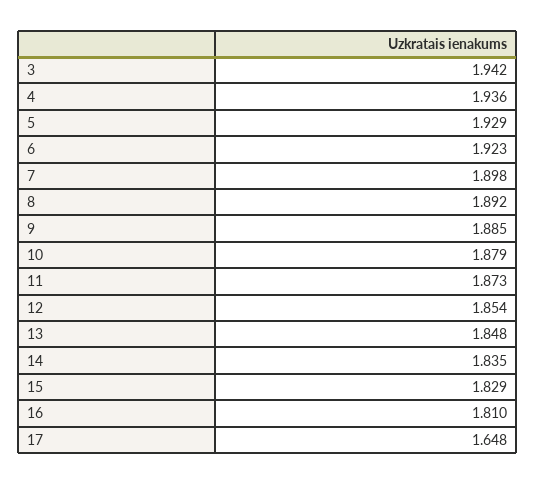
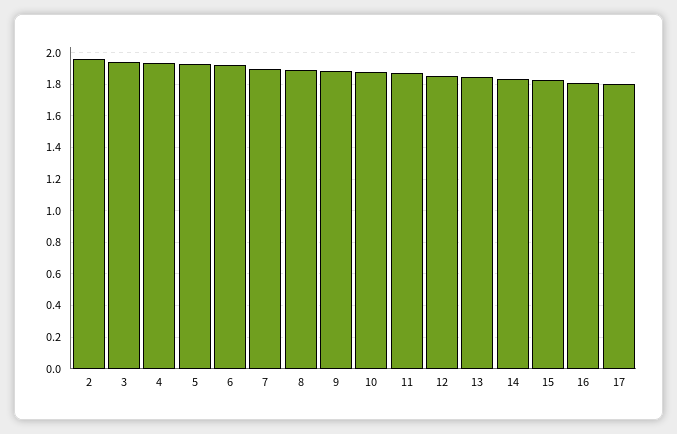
  {
    "3": 1.942,
    "4": 1.936,
    "5": 1.929,
    "6": 1.923,
    "7": 1.898,
    "8": 1.892,
    "9": 1.885,
    "10": 1.879,
    "11": 1.873,
    "12": 1.854,
    "13": 1.848,
    "14": 1.835,
    "15": 1.829,
    "16": 1.81,
-   "17": 1.648
+   "17": 1.8,
+   "2": 1.95
  }

